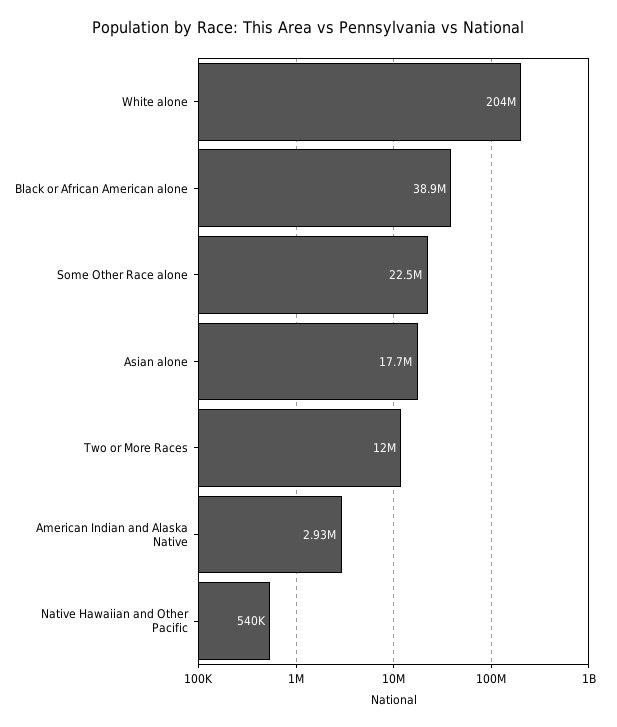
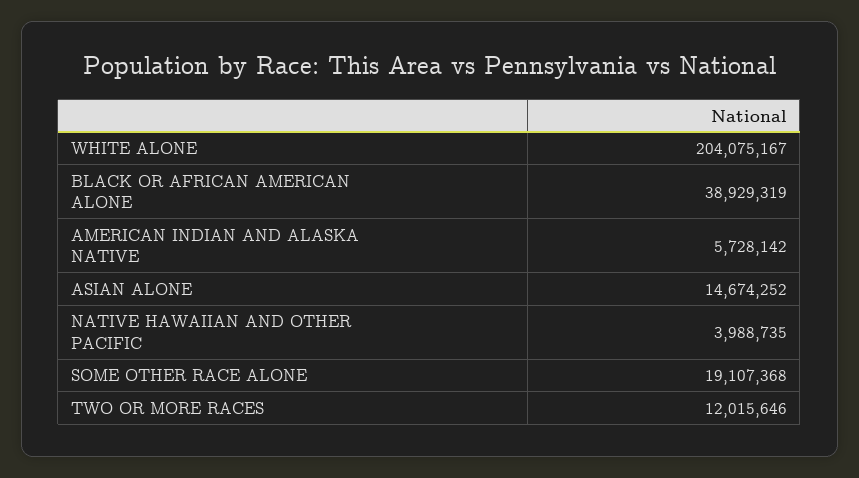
  {
    "White alone": 204075167,
    "Black or African American alone": 38929319,
-   "Some Other Race alone": 22500000,
+   "Some Other Race alone": 19107368,
-   "Asian alone": 17700000,
+   "Asian alone": 14674252,
    "Two or More Races": 12015646,
-   "American Indian and Alaska Native": 2930000,
+   "American Indian and Alaska Native": 5728142,
-   "Native Hawaiian and Other Pacific": 540000
+   "Native Hawaiian and Other Pacific": 3988735
  }

